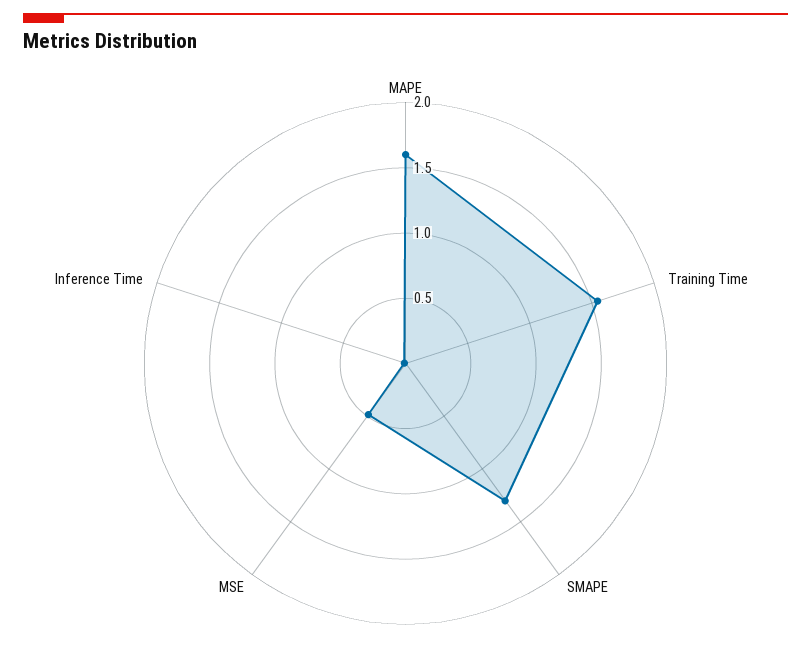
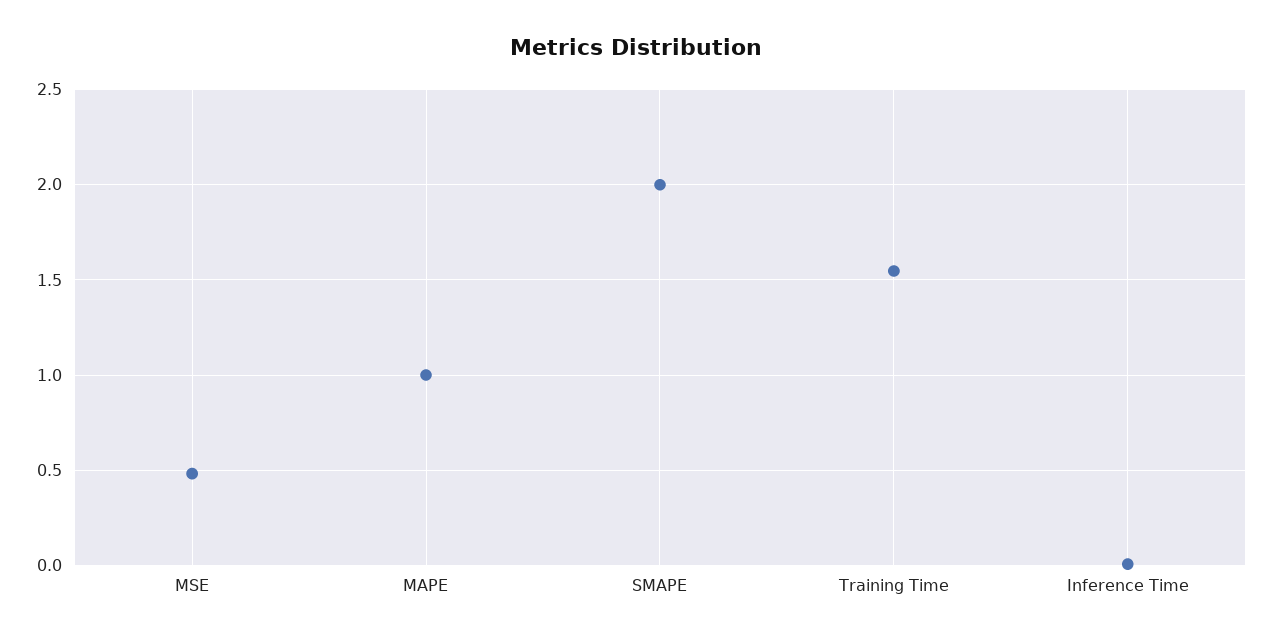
  {
-   "MAPE": 1.6,
+   "MAPE": 1,
    "Training Time": 1.55,
-   "SMAPE": 1.3,
+   "SMAPE": 2,
    "MSE": 0.5,
    "Inference Time": 0
  }

